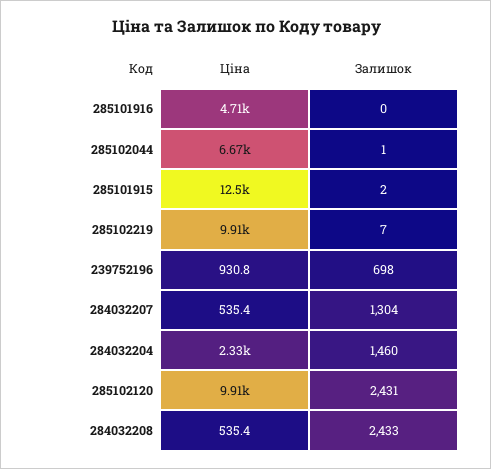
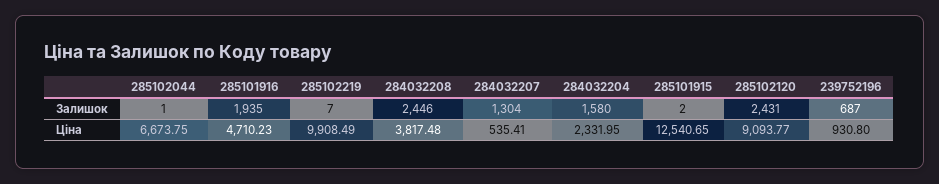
  {
    "Ціна": {
      "285101916": 4710.23,
      "285102044": 6673.75,
      "285101915": 12540.65,
      "285102219": 9908.49,
      "239752196": 930.8,
      "284032207": 535.41,
      "284032204": 2331.95,
-     "285102120": 9910,
+     "285102120": 9093.77,
-     "284032208": 535.4
+     "284032208": 3817.48
    },
    "Залишок": {
-     "285101916": 0,
+     "285101916": 1935,
      "285102044": 1,
      "285101915": 2,
      "285102219": 7,
-     "239752196": 698,
+     "239752196": 687,
      "284032207": 1304,
-     "284032204": 1460,
+     "284032204": 1580,
      "285102120": 2431,
-     "284032208": 2433
+     "284032208": 2446
    }
  }

